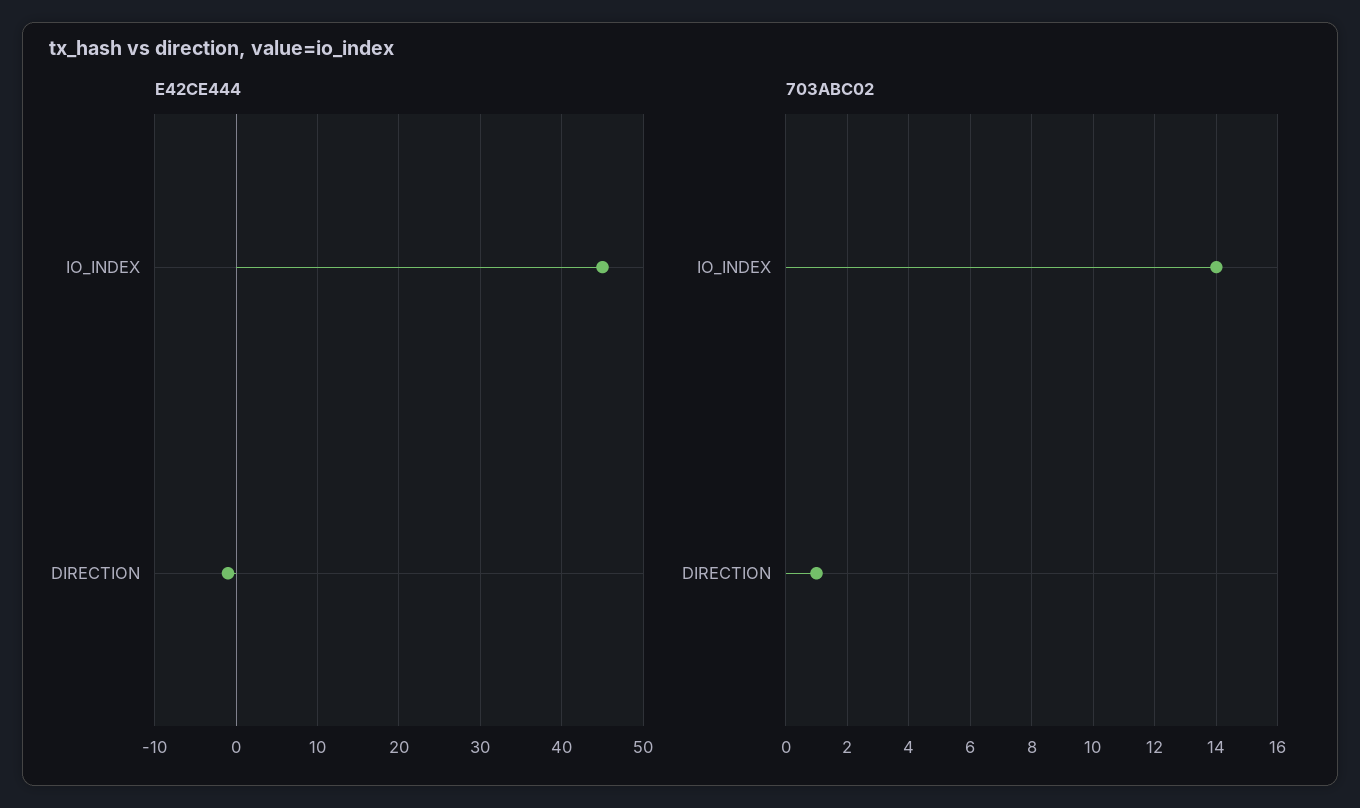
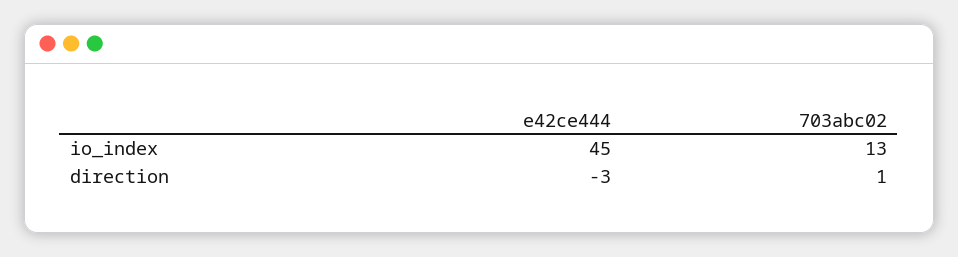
  {
    "E42CE444": {
      "IO_INDEX": 45,
-     "DIRECTION": -1
+     "DIRECTION": -3
    },
    "703ABC02": {
-     "IO_INDEX": 14,
+     "IO_INDEX": 13,
      "DIRECTION": 1
    }
  }

